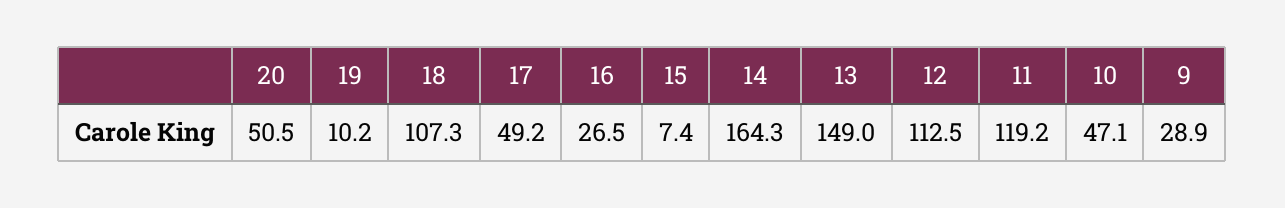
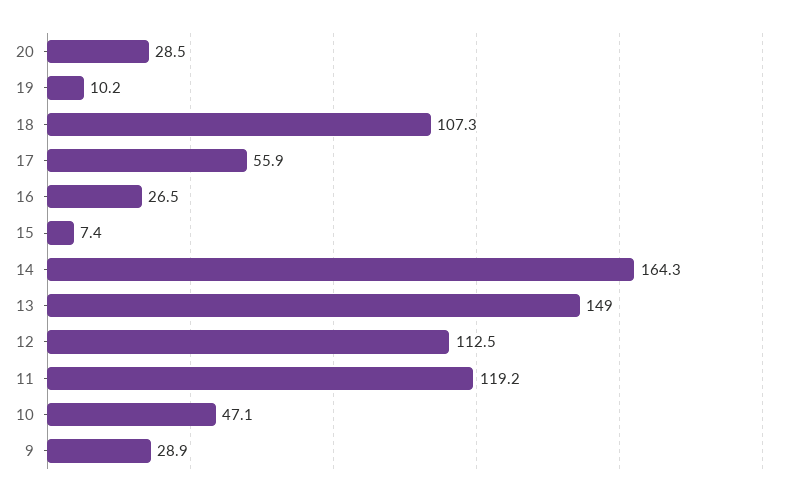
  {
-   "20": 50.5,
+   "20": 28.5,
    "19": 10.2,
    "18": 107.3,
-   "17": 49.2,
+   "17": 55.9,
    "16": 26.5,
    "15": 7.4,
    "14": 164.3,
    "13": 149,
    "12": 112.5,
    "11": 119.2,
    "10": 47.1,
    "9": 28.9
  }

